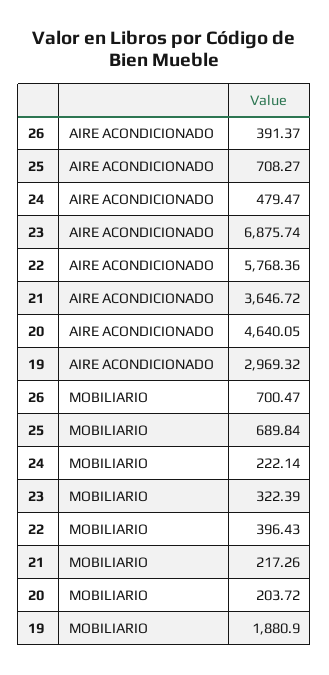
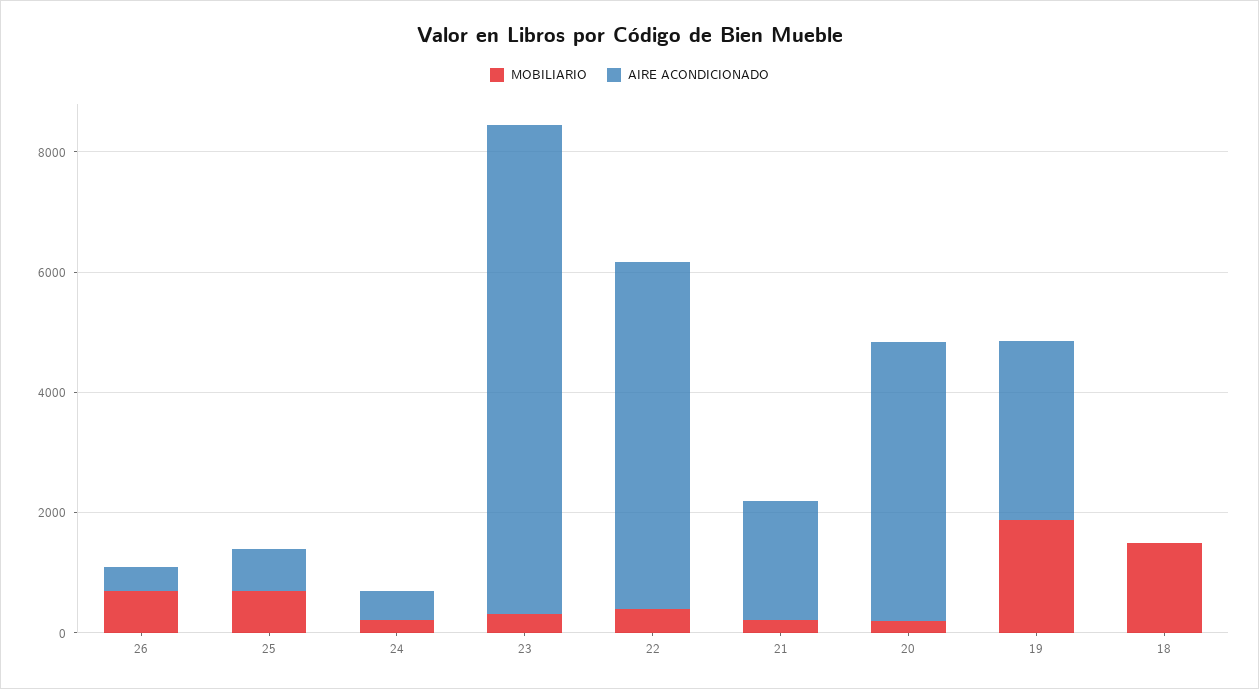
  {
    "AIRE ACONDICIONADO": {
      "26": 391.37,
      "25": 708.27,
      "24": 479.47,
-     "23": 6875.74,
+     "23": 8000,
      "22": 5768.36,
-     "21": 3646.72,
+     "21": 2000,
      "20": 4640.05,
-     "19": 2969.32
+     "19": 2969.32,
+     "18": 0
    },
    "MOBILIARIO": {
      "26": 700.47,
      "25": 689.84,
      "24": 222.14,
      "23": 322.39,
      "22": 396.43,
      "21": 217.26,
      "20": 203.72,
-     "19": 1880.9
+     "19": 1880.9,
+     "18": 1500
    }
  }

